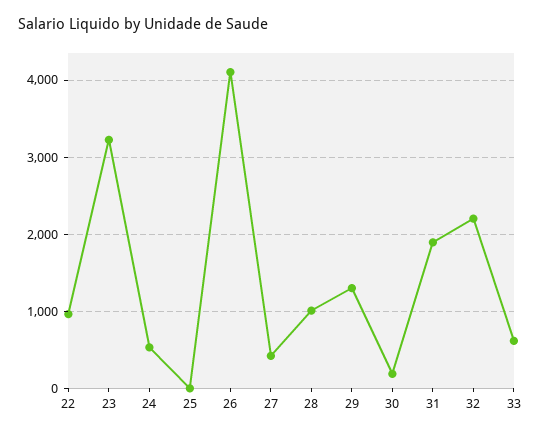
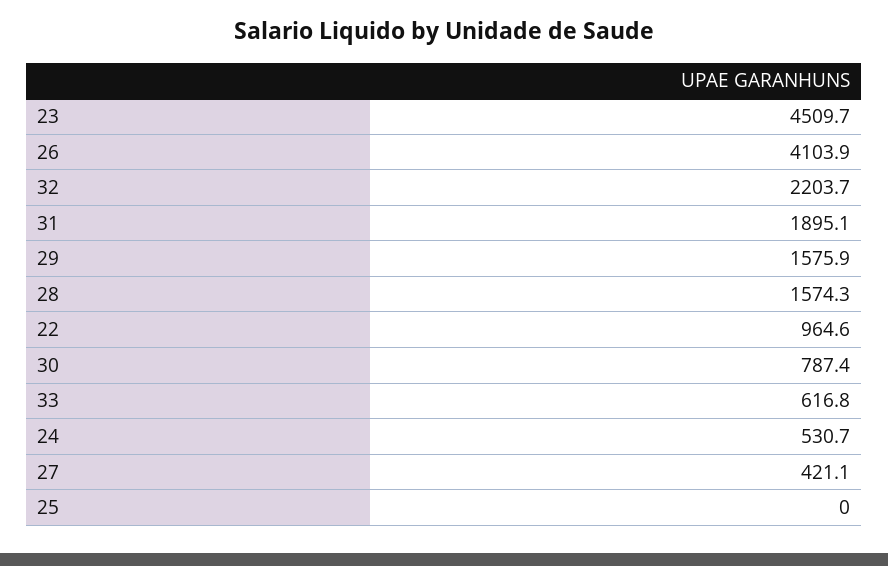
  {
    "22": 964.6,
-   "23": 3200,
+   "23": 4509.7,
    "24": 530.7,
    "25": 0,
    "26": 4103.9,
    "27": 421.1,
-   "28": 1000,
+   "28": 1574.3,
-   "29": 1300,
+   "29": 1575.9,
-   "30": 200,
+   "30": 787.4,
    "31": 1895.1,
    "32": 2203.7,
    "33": 616.8
  }

